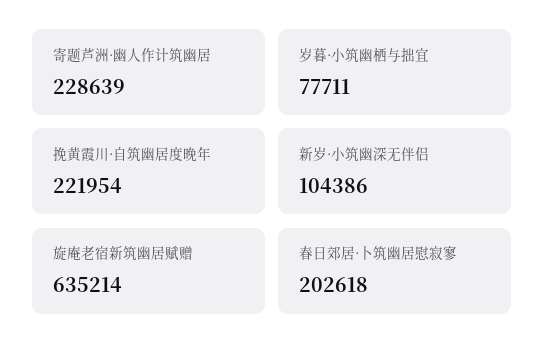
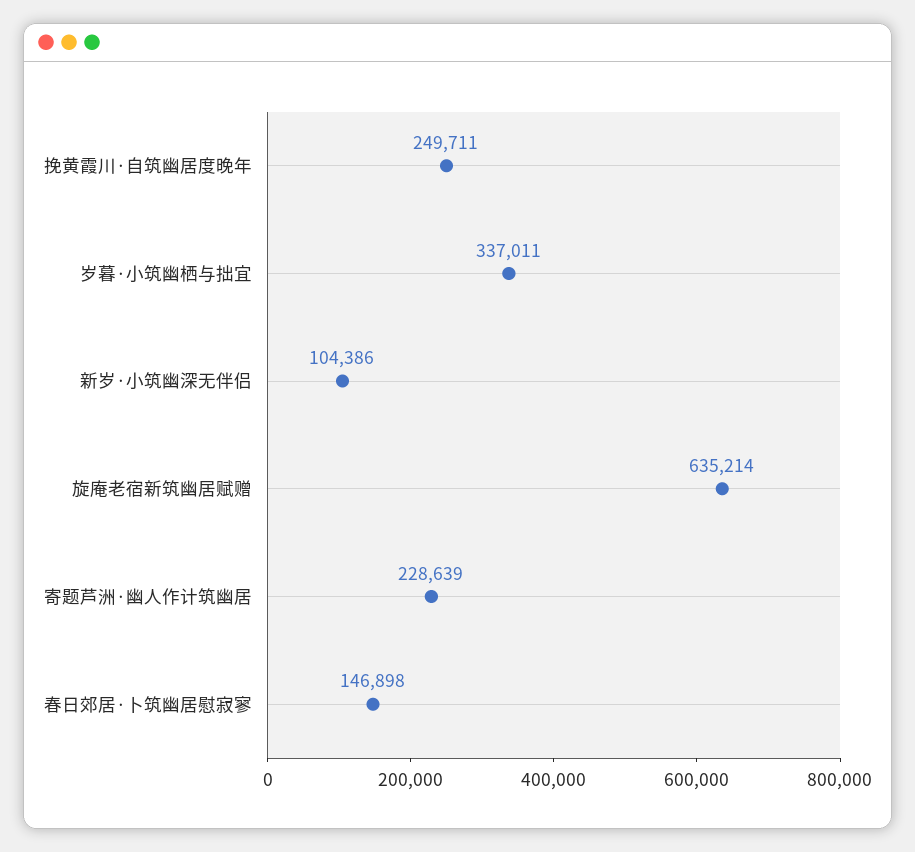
  {
    "寄题芦洲·幽人作计筑幽居": 228639,
-   "岁暮·小筑幽栖与拙宜": 77711,
+   "岁暮·小筑幽栖与拙宜": 337011,
-   "挽黄霞川·自筑幽居度晚年": 221954,
+   "挽黄霞川·自筑幽居度晚年": 249711,
    "新岁·小筑幽深无伴侣": 104386,
    "旋庵老宿新筑幽居赋赠": 635214,
-   "春日郊居·卜筑幽居慰寂寥": 202618
+   "春日郊居·卜筑幽居慰寂寥": 146898
  }

